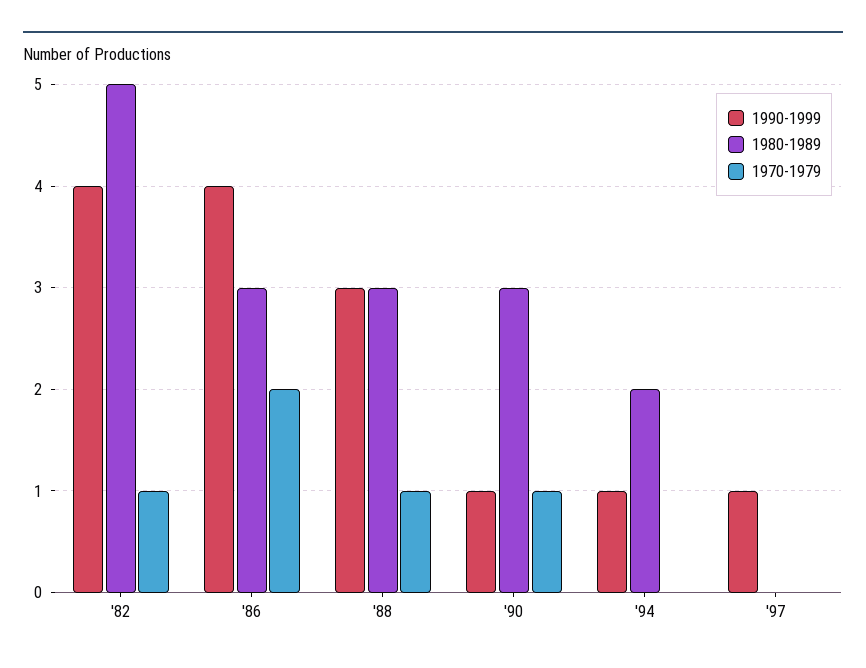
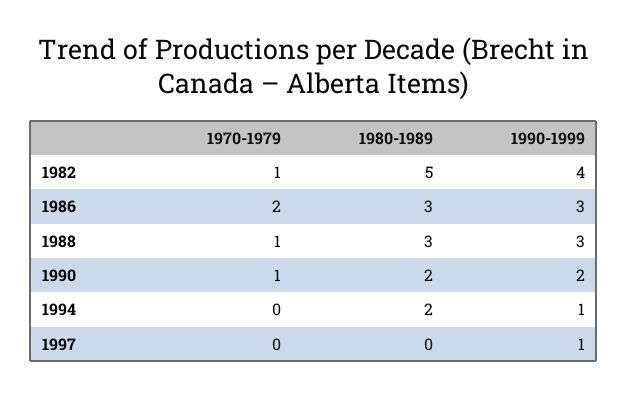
  {
    "1990-1999": {
      "'82": 4,
-     "'86": 4,
+     "'86": 3,
      "'88": 3,
-     "'90": 1,
+     "'90": 2,
      "'94": 1,
      "'97": 1
    },
    "1980-1989": {
      "'82": 5,
      "'86": 3,
      "'88": 3,
-     "'90": 3,
+     "'90": 2,
      "'94": 2,
      "'97": 0
    },
    "1970-1979": {
      "'82": 1,
      "'86": 2,
      "'88": 1,
      "'90": 1,
      "'94": 0,
      "'97": 0
    }
  }

